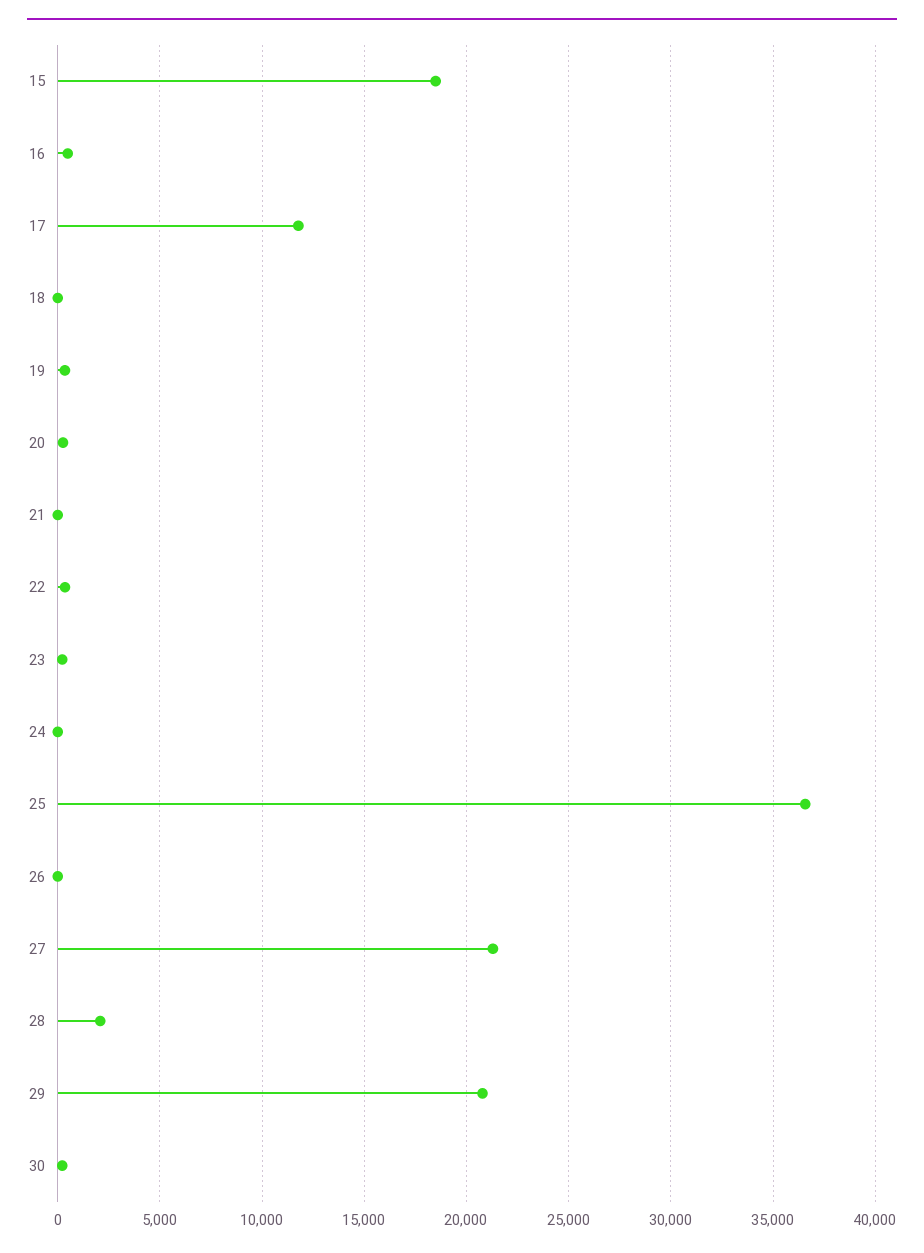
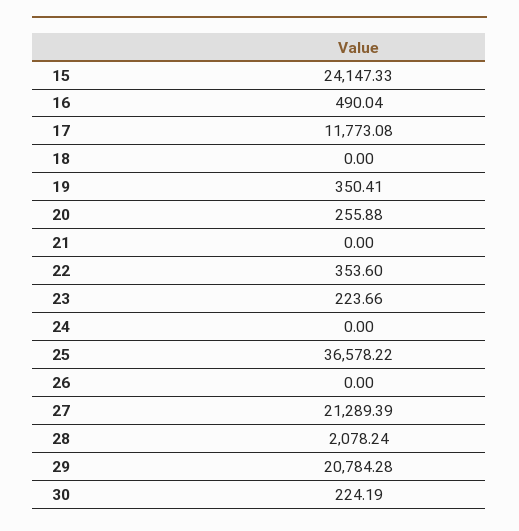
  {
-   "15": 18500,
+   "15": 24147.33,
    "16": 490.04,
    "17": 11773.08,
    "18": 0,
    "19": 350.41,
    "20": 255.88,
    "21": 0,
    "22": 353.6,
    "23": 223.66,
    "24": 0,
    "25": 36578.22,
    "26": 0,
    "27": 21289.39,
    "28": 2078.24,
    "29": 20784.28,
    "30": 224.19
  }

